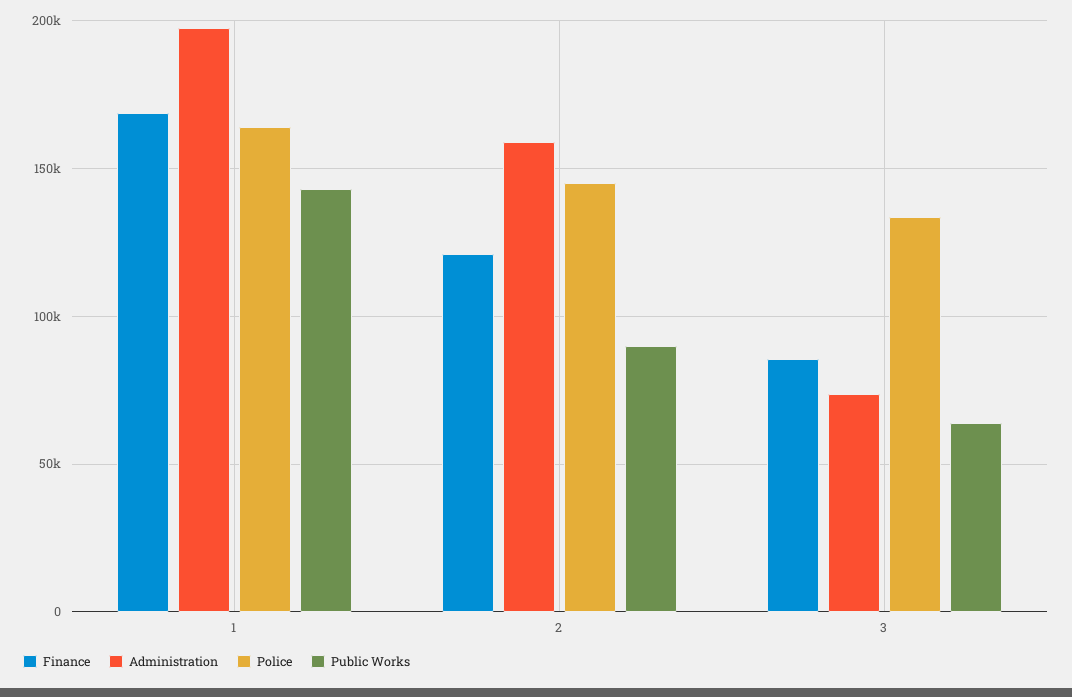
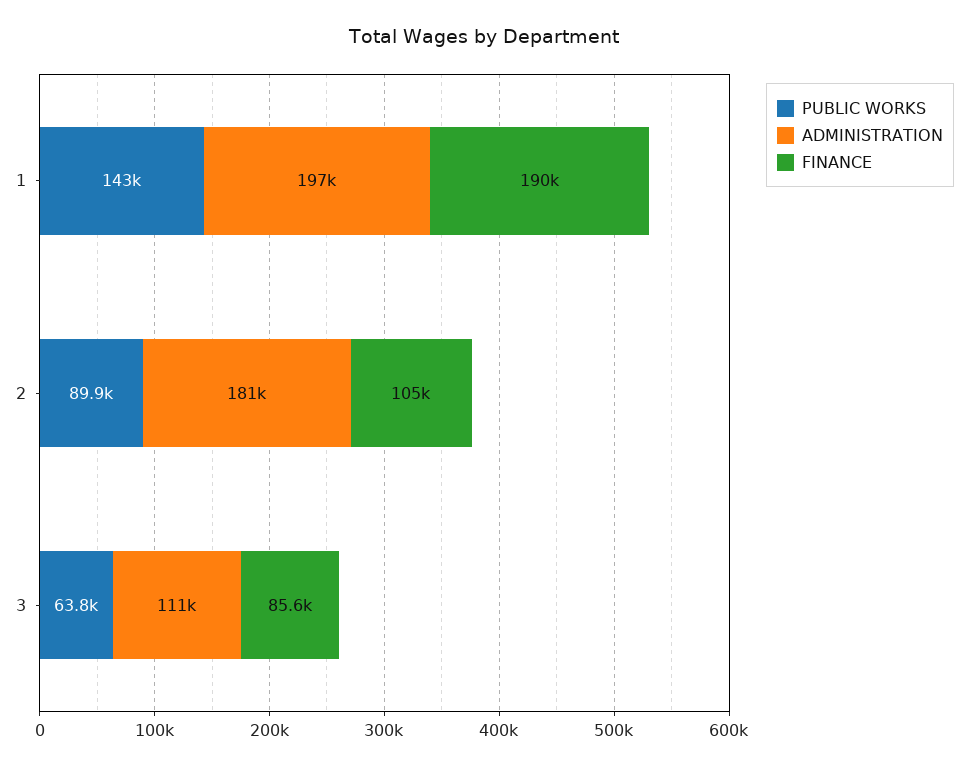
  {
    "Finance": {
-     "1": 170000,
+     "1": 190000,
-     "2": 120000,
+     "2": 105000,
      "3": 85600
    },
    "Administration": {
      "1": 197000,
-     "2": 160000,
+     "2": 181000,
-     "3": 75000
+     "3": 111000
    },
-   "Police": {
-     "1": 165000,
-     "2": 145000,
-     "3": 135000
-   },
    "Public Works": {
      "1": 143000,
      "2": 89900,
      "3": 63800
    }
  }

